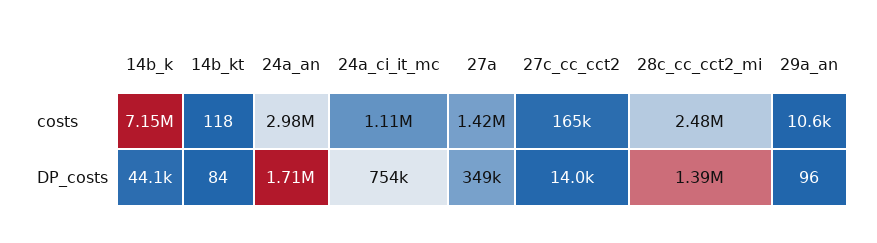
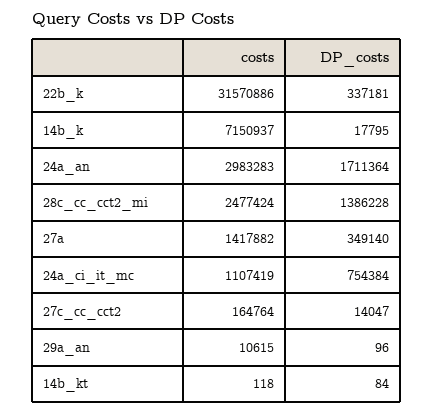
  {
    "14b_k": {
      "costs": 7150937,
-     "DP_costs": 44100
+     "DP_costs": 17795
    },
    "14b_kt": {
      "costs": 118,
      "DP_costs": 84
    },
    "24a_an": {
      "costs": 2983283,
      "DP_costs": 1711364
    },
    "24a_ci_it_mc": {
      "costs": 1107419,
      "DP_costs": 754384
    },
    "27a": {
      "costs": 1417882,
      "DP_costs": 349140
    },
    "27c_cc_cct2": {
      "costs": 164764,
      "DP_costs": 14047
    },
    "28c_cc_cct2_mi": {
      "costs": 2477424,
      "DP_costs": 1386228
    },
    "29a_an": {
      "costs": 10615,
      "DP_costs": 96
-   }
+   },
+   "22b_k": {
+     "costs": 31570886,
+     "DP_costs": 337181
+   }
  }

